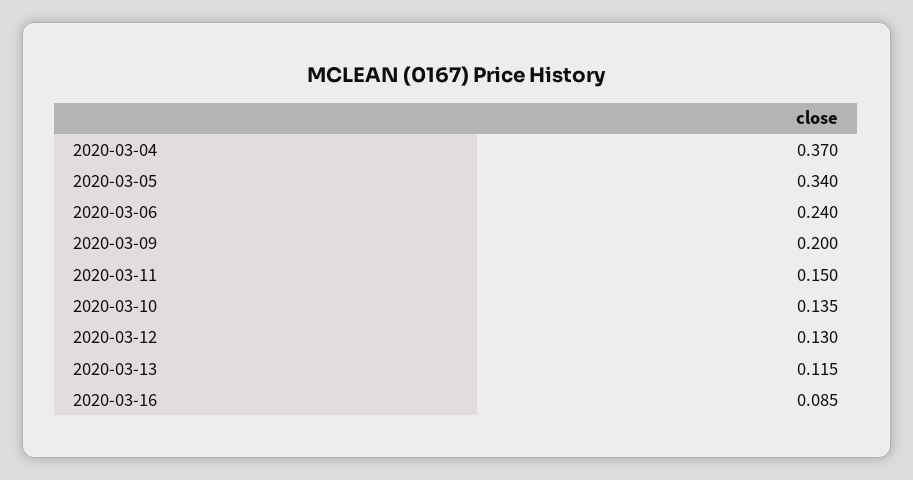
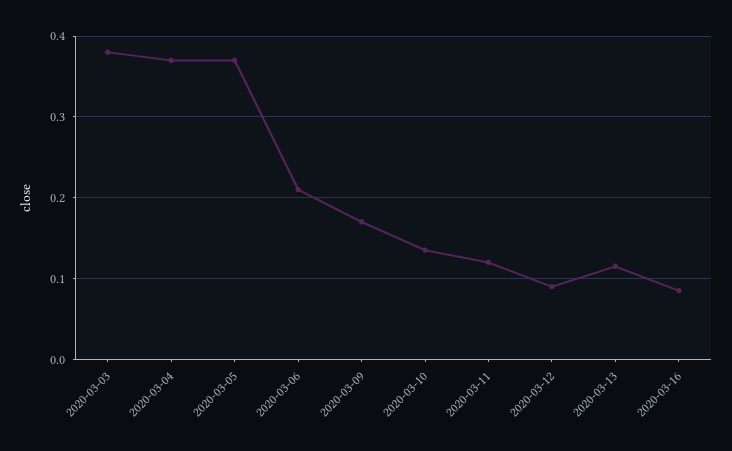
  {
    "2020-03-04": 0.37,
-   "2020-03-05": 0.34,
+   "2020-03-05": 0.37,
-   "2020-03-06": 0.24,
+   "2020-03-06": 0.21,
-   "2020-03-09": 0.2,
+   "2020-03-09": 0.17,
-   "2020-03-11": 0.15,
+   "2020-03-11": 0.12,
    "2020-03-10": 0.135,
-   "2020-03-12": 0.13,
+   "2020-03-12": 0.09,
    "2020-03-13": 0.115,
-   "2020-03-16": 0.085
+   "2020-03-16": 0.085,
+   "2020-03-03": 0.38
  }

